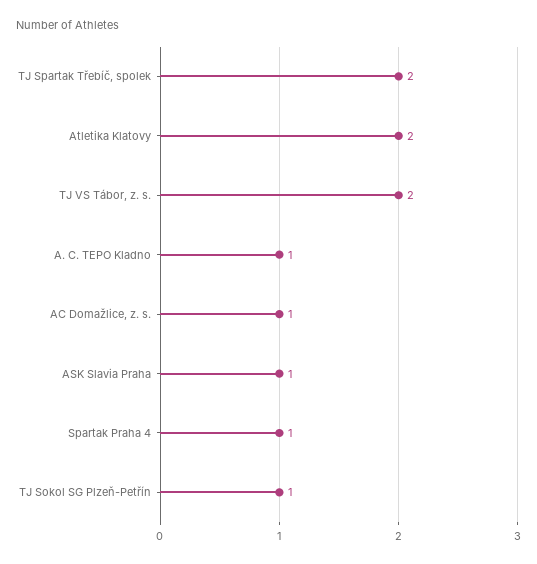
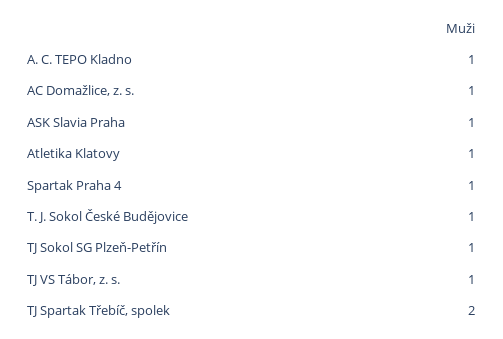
  {
    "TJ Spartak Třebíč, spolek": 2,
-   "Atletika Klatovy": 2,
+   "Atletika Klatovy": 1,
-   "TJ VS Tábor, z. s.": 2,
+   "TJ VS Tábor, z. s.": 1,
    "A. C. TEPO Kladno": 1,
    "AC Domažlice, z. s.": 1,
    "ASK Slavia Praha": 1,
    "Spartak Praha 4": 1,
-   "TJ Sokol SG Plzeň-Petřín": 1
+   "TJ Sokol SG Plzeň-Petřín": 1,
+   "T. J. Sokol České Budějovice": 1
  }

